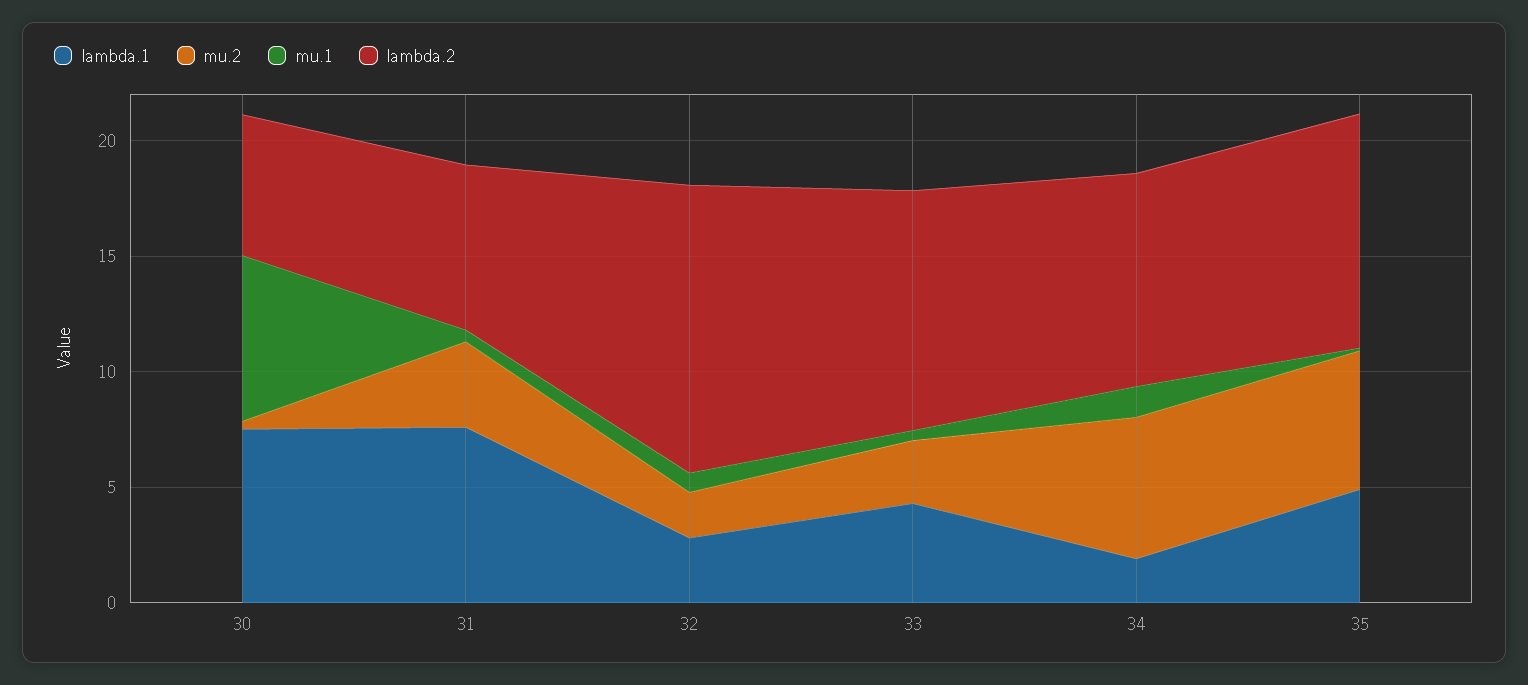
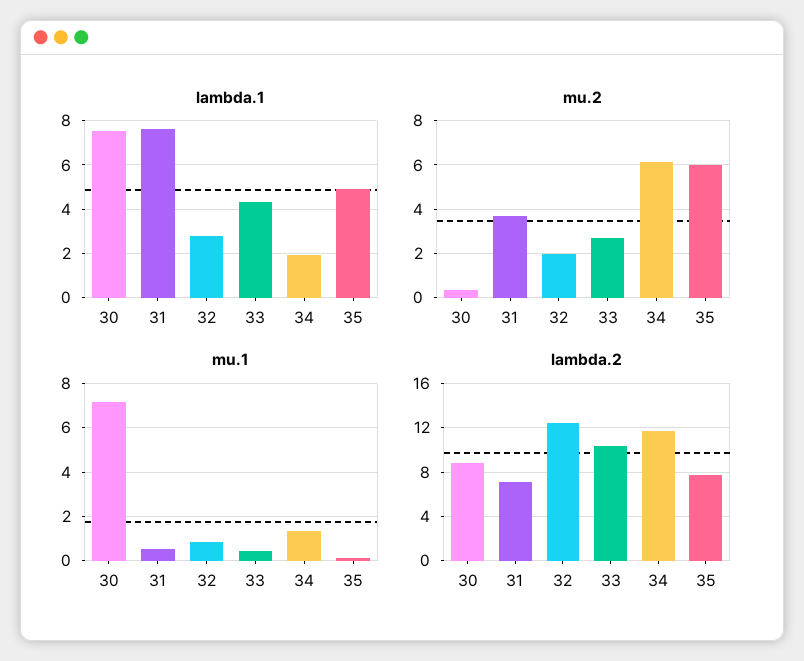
  {
    "lambda.1": {
      "30": 7.5,
      "31": 7.5,
      "32": 3,
      "33": 4.5,
      "34": 2,
      "35": 5
    },
    "mu.2": {
      "30": 0.5,
      "31": 3.5,
      "32": 2,
      "33": 2.5,
      "34": 6,
      "35": 6
    },
    "mu.1": {
      "30": 7,
      "31": 0.5,
      "32": 1,
      "33": 0.5,
      "34": 1.5,
      "35": 0
    },
    "lambda.2": {
-     "30": 6,
+     "30": 9,
      "31": 7,
      "32": 12,
      "33": 10,
-     "34": 9,
+     "34": 12,
-     "35": 10
+     "35": 8
    }
  }

